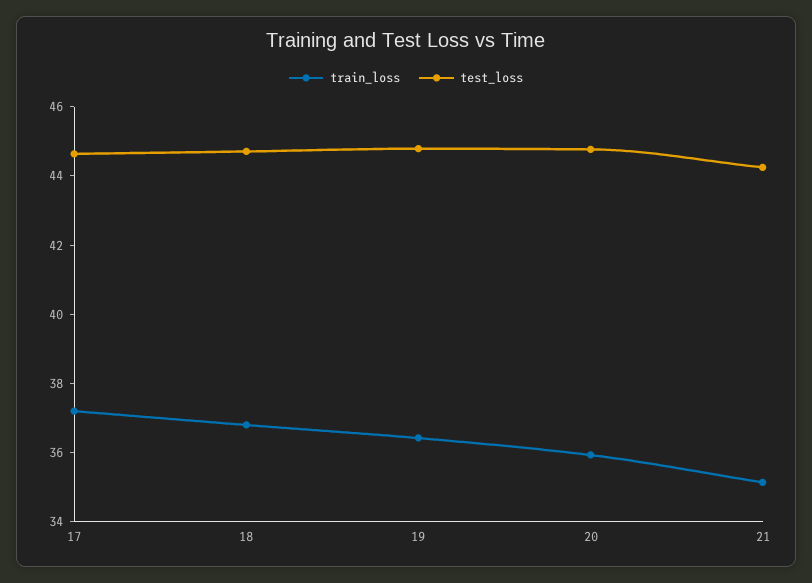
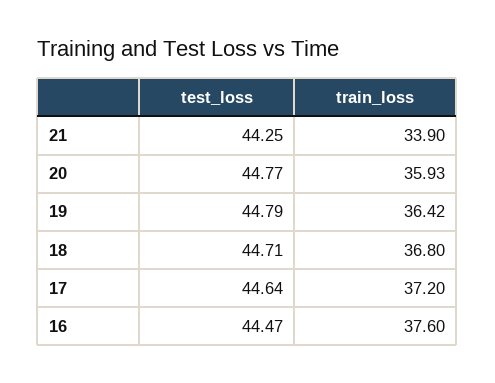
  {
    "train_loss": {
      "17": 37.2,
      "18": 36.8,
      "19": 36.42,
      "20": 35.93,
-     "21": 35
+     "21": 33.9,
+     "16": 37.6
    },
    "test_loss": {
      "17": 44.64,
      "18": 44.71,
      "19": 44.79,
      "20": 44.77,
-     "21": 44.25
+     "21": 44.25,
+     "16": 44.47
    }
  }

